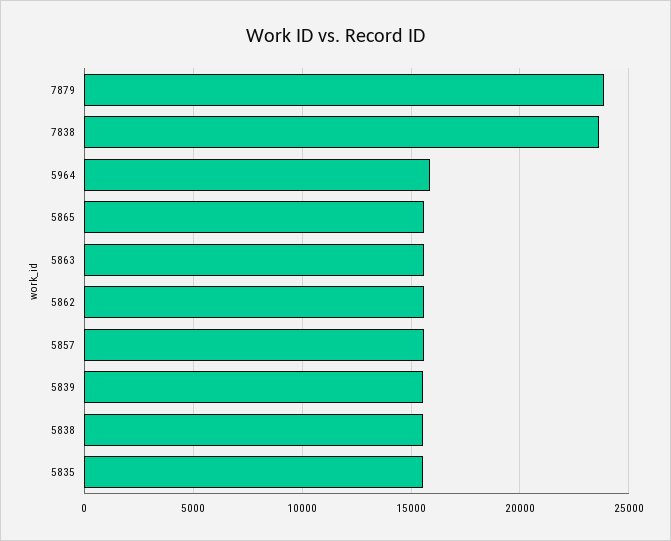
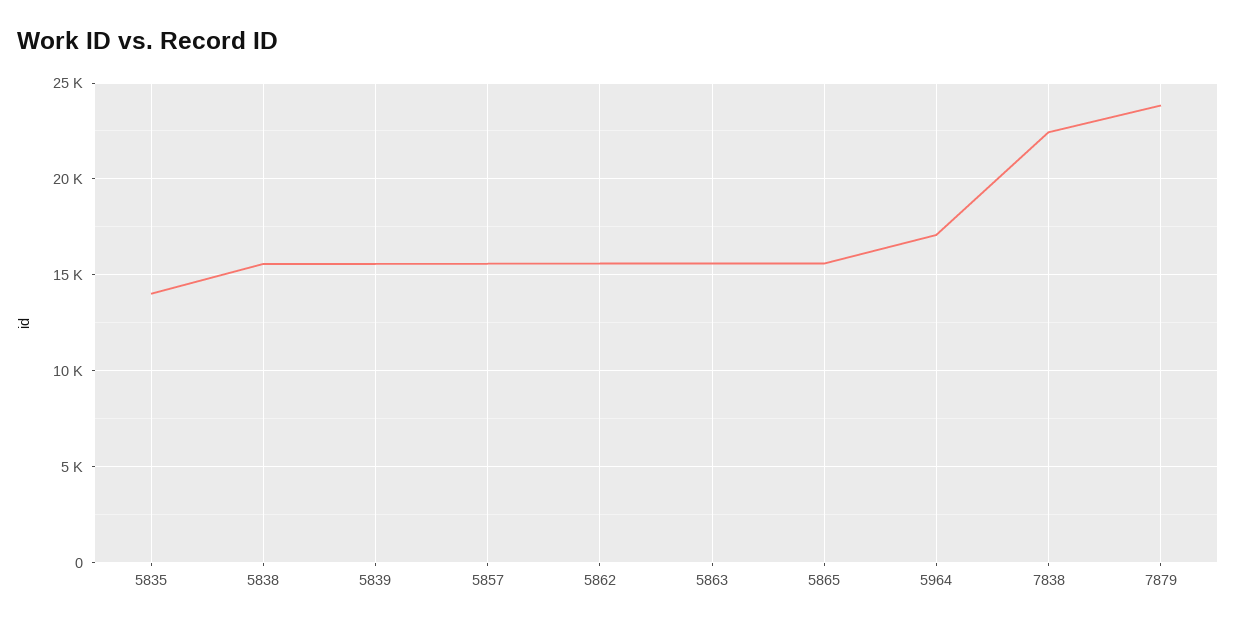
  {
    "7879": 24000,
-   "7838": 23500,
+   "7838": 22500,
-   "5964": 16000,
+   "5964": 17000,
    "5865": 15500,
    "5863": 15500,
    "5862": 15500,
    "5857": 15500,
    "5839": 15500,
    "5838": 15500,
-   "5835": 15500
+   "5835": 14000
  }

